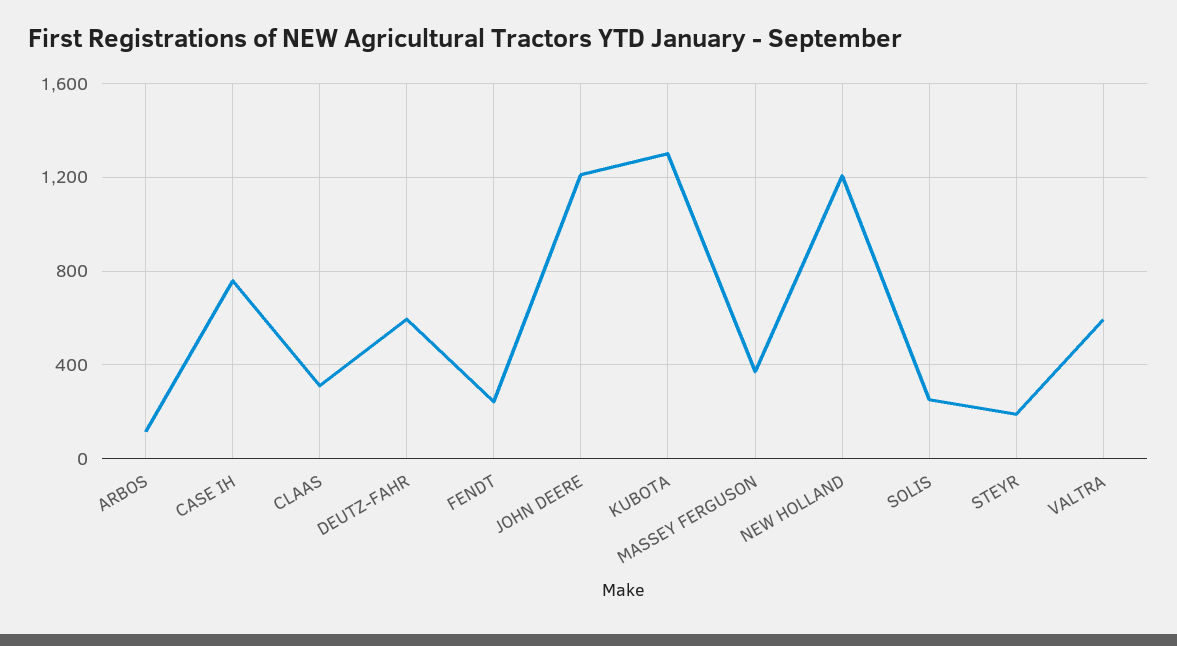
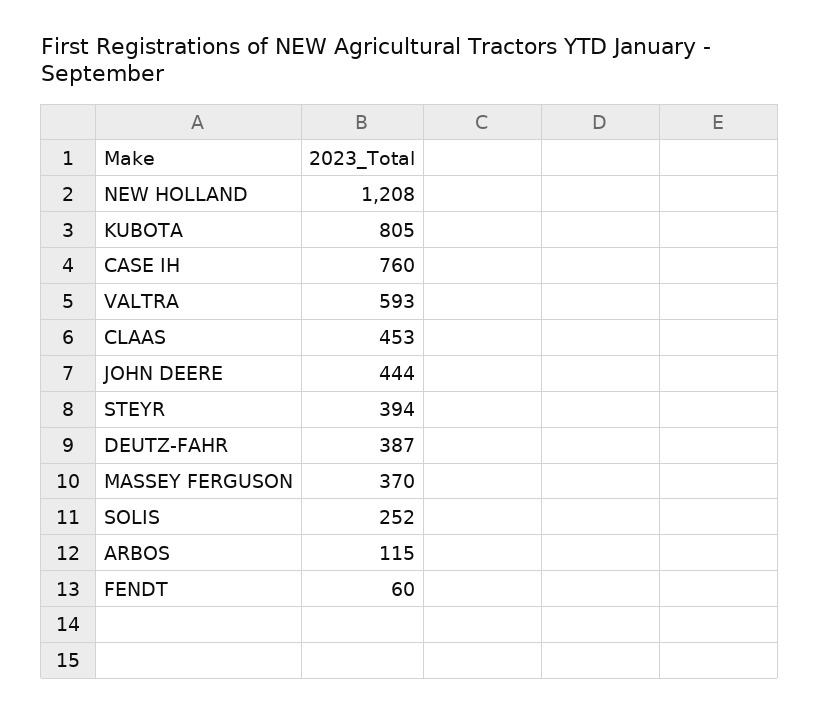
  {
    "ARBOS": 115,
    "CASE IH": 760,
-   "CLAAS": 300,
+   "CLAAS": 453,
-   "DEUTZ-FAHR": 600,
+   "DEUTZ-FAHR": 387,
-   "FENDT": 250,
+   "FENDT": 60,
-   "JOHN DEERE": 1200,
+   "JOHN DEERE": 444,
-   "KUBOTA": 1300,
+   "KUBOTA": 805,
    "MASSEY FERGUSON": 370,
    "NEW HOLLAND": 1208,
    "SOLIS": 252,
-   "STEYR": 200,
+   "STEYR": 394,
    "VALTRA": 593
  }

